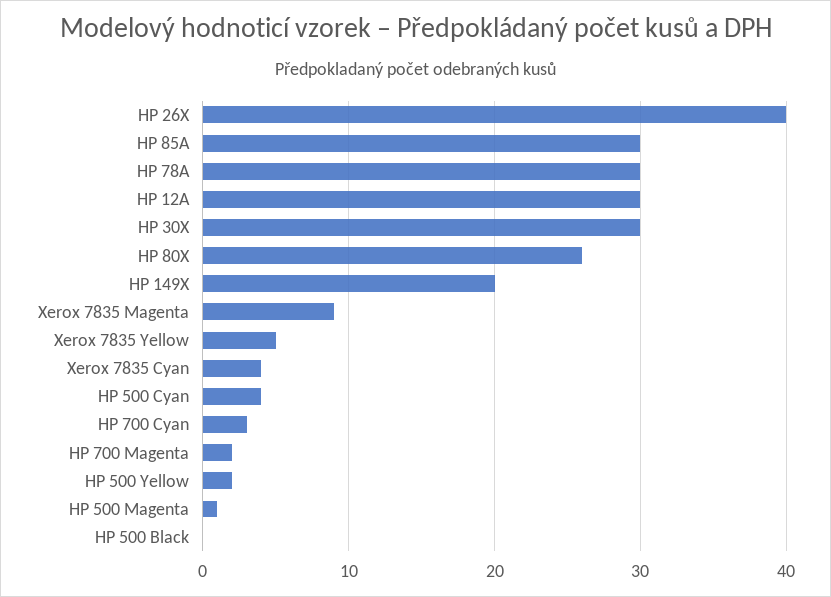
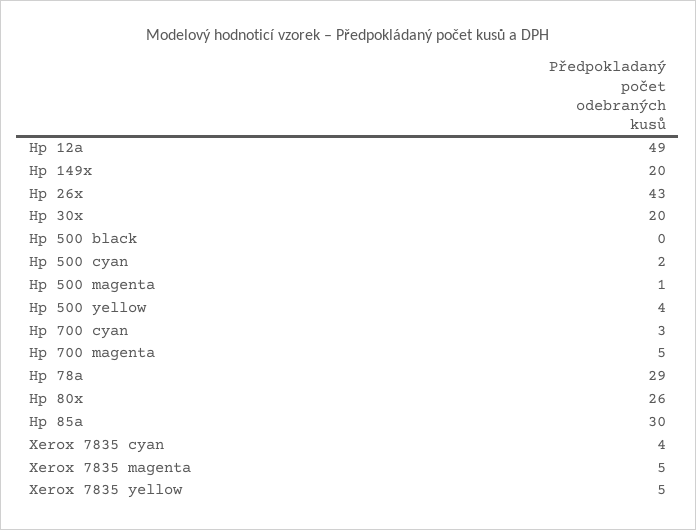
  {
-   "HP 26X": 40,
+   "HP 26X": 43,
    "HP 85A": 30,
-   "HP 78A": 30,
+   "HP 78A": 29,
-   "HP 12A": 30,
+   "HP 12A": 49,
-   "HP 30X": 30,
+   "HP 30X": 20,
    "HP 80X": 26,
    "HP 149X": 20,
-   "Xerox 7835 Magenta": 9,
+   "Xerox 7835 Magenta": 5,
    "Xerox 7835 Yellow": 5,
    "Xerox 7835 Cyan": 4,
-   "HP 500 Cyan": 4,
+   "HP 500 Cyan": 2,
    "HP 700 Cyan": 3,
-   "HP 700 Magenta": 2,
+   "HP 700 Magenta": 5,
-   "HP 500 Yellow": 2,
+   "HP 500 Yellow": 4,
    "HP 500 Magenta": 1,
    "HP 500 Black": 0
  }

